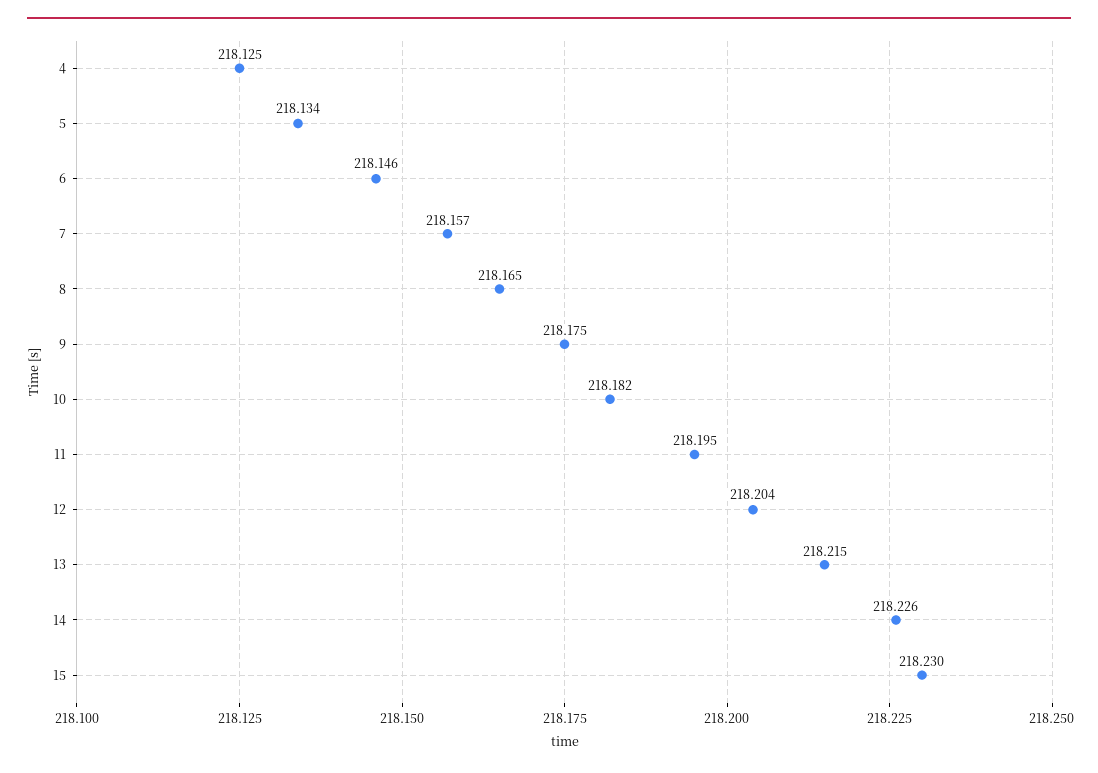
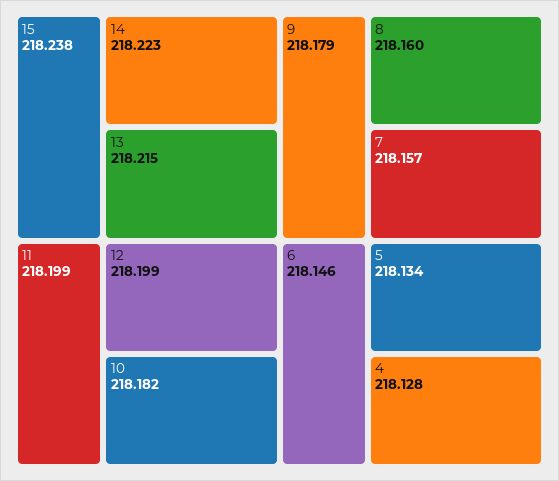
  {
-   "4": 218.125,
+   "4": 218.128,
    "5": 218.134,
    "6": 218.146,
    "7": 218.157,
-   "8": 218.165,
+   "8": 218.16,
-   "9": 218.175,
+   "9": 218.179,
    "10": 218.182,
-   "11": 218.195,
+   "11": 218.199,
-   "12": 218.204,
+   "12": 218.199,
    "13": 218.215,
-   "14": 218.226,
+   "14": 218.223,
-   "15": 218.23
+   "15": 218.238
  }

